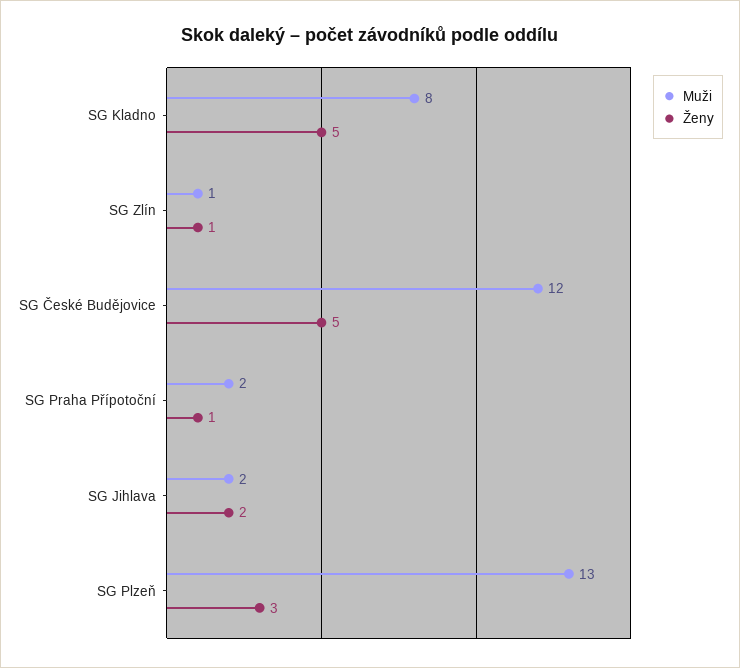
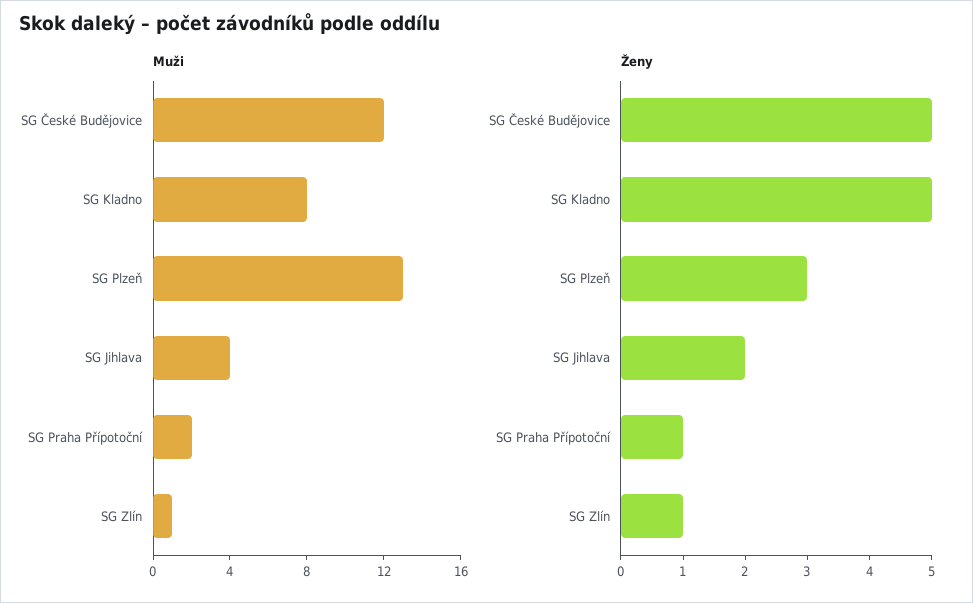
  {
    "Muži": {
      "SG Kladno": 8,
      "SG Zlín": 1,
      "SG České Budějovice": 12,
      "SG Praha Přípotoční": 2,
-     "SG Jihlava": 2,
+     "SG Jihlava": 4,
      "SG Plzeň": 13
    },
    "Ženy": {
      "SG Kladno": 5,
      "SG Zlín": 1,
      "SG České Budějovice": 5,
      "SG Praha Přípotoční": 1,
      "SG Jihlava": 2,
      "SG Plzeň": 3
    }
  }

